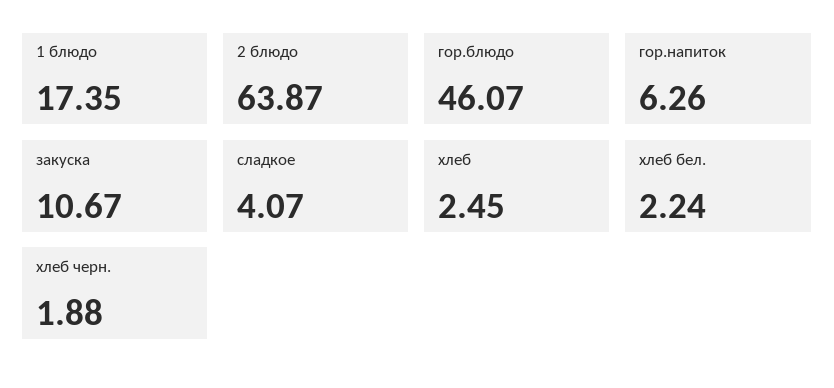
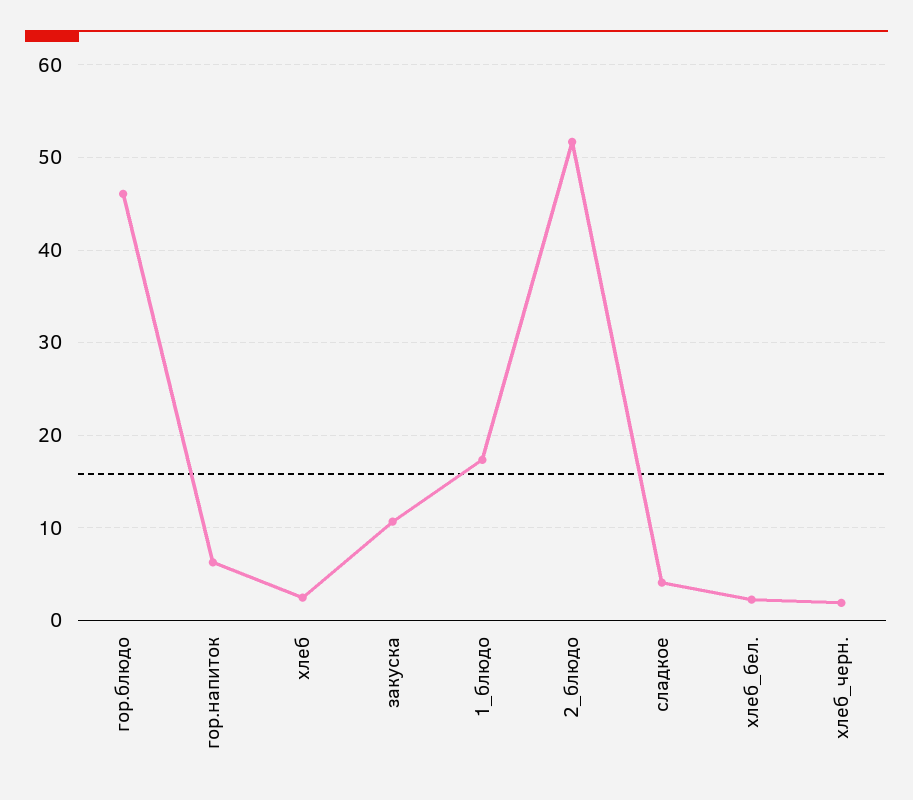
  {
    "1 блюдо": 17.35,
-   "2 блюдо": 63.87,
+   "2 блюдо": 52,
    "гор.блюдо": 46.07,
    "гор.напиток": 6.26,
    "закуска": 10.67,
    "сладкое": 4.07,
    "хлеб": 2.45,
    "хлеб бел.": 2.24,
    "хлеб черн.": 1.88
  }

